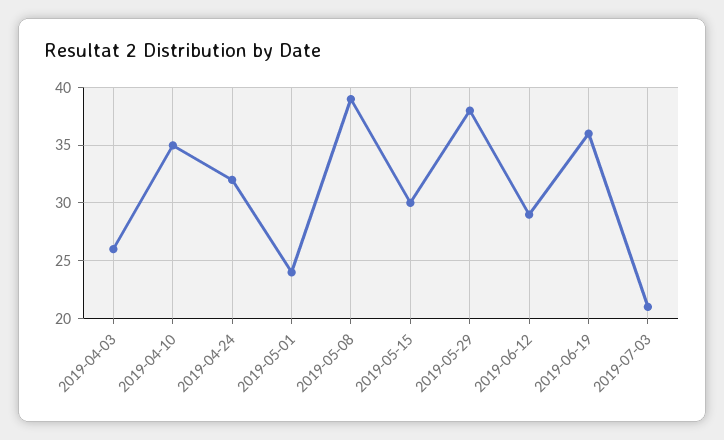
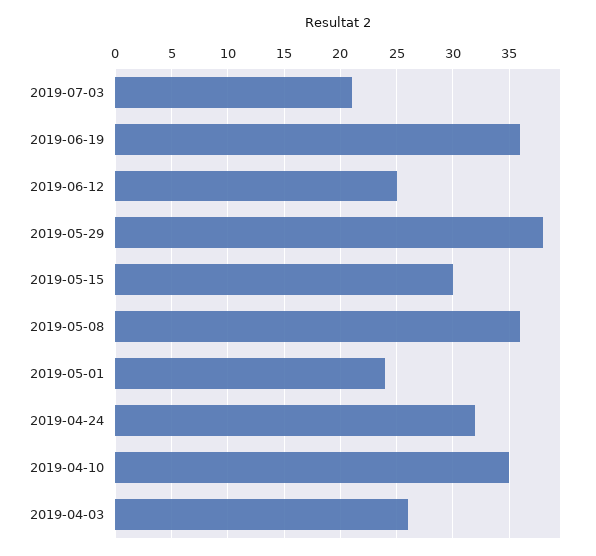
  {
    "2019-04-03": 26,
    "2019-04-10": 35,
    "2019-04-24": 32,
    "2019-05-01": 24,
-   "2019-05-08": 39,
+   "2019-05-08": 36,
    "2019-05-15": 30,
    "2019-05-29": 38,
-   "2019-06-12": 29,
+   "2019-06-12": 25,
    "2019-06-19": 36,
    "2019-07-03": 21
  }

